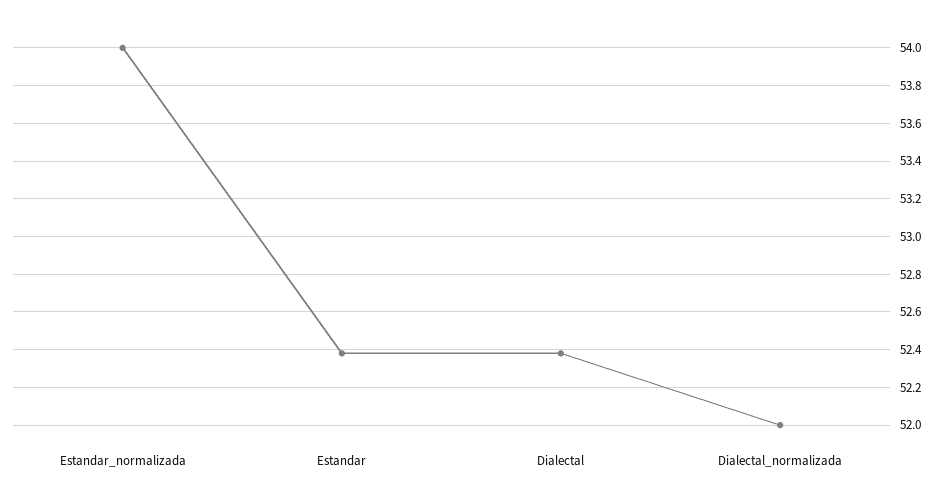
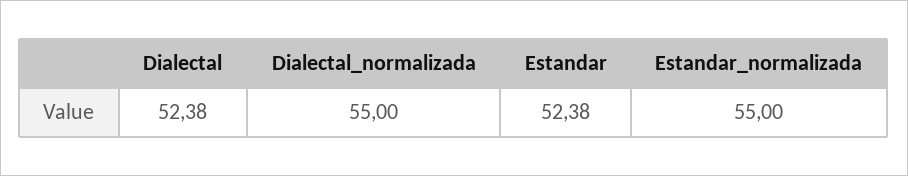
  {
-   "Estandar_normalizada": 54,
+   "Estandar_normalizada": 55,
    "Estandar": 52.38,
    "Dialectal": 52.38,
-   "Dialectal_normalizada": 52
+   "Dialectal_normalizada": 55
  }

